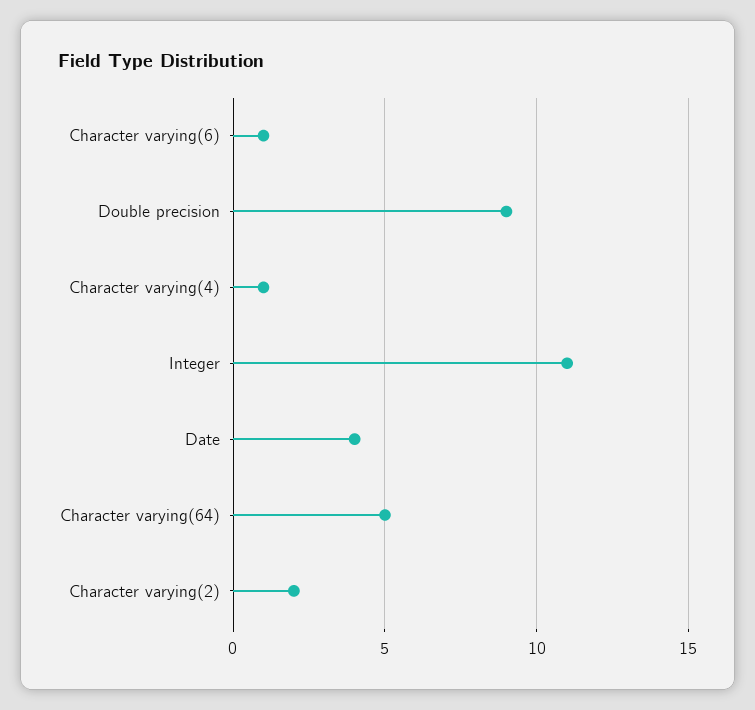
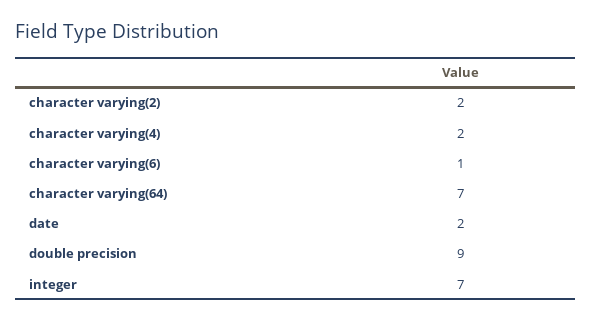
  {
    "Character varying(6)": 1,
    "Double precision": 9,
-   "Character varying(4)": 1,
+   "Character varying(4)": 2,
-   "Integer": 11,
+   "Integer": 7,
-   "Date": 4,
+   "Date": 2,
-   "Character varying(64)": 5,
+   "Character varying(64)": 7,
    "Character varying(2)": 2
  }

